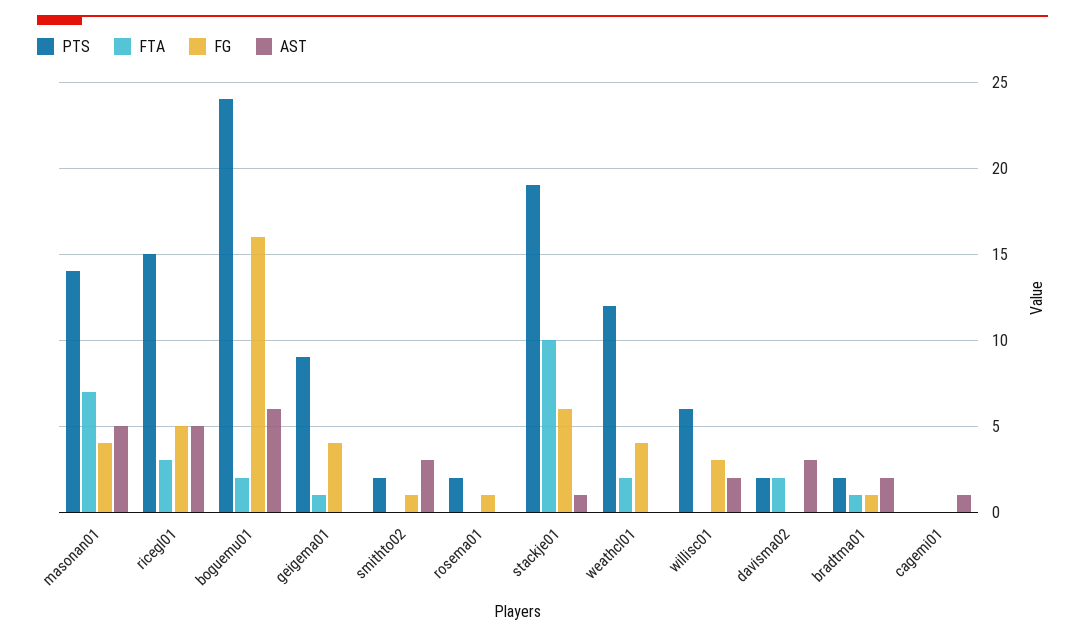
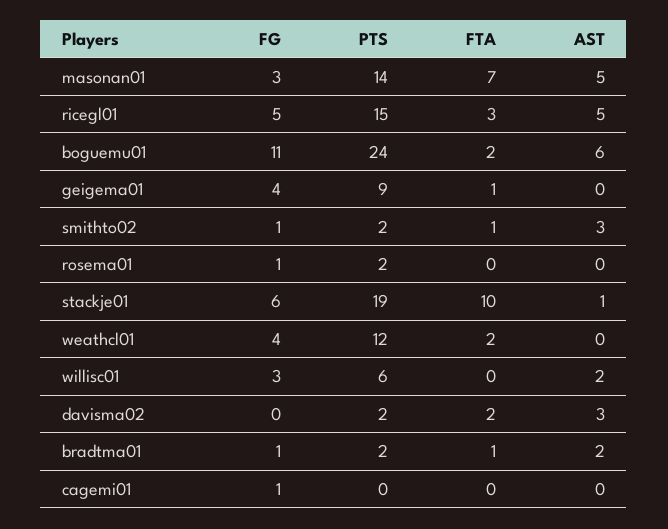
  {
    "PTS": {
      "masonan01": 14,
      "ricegl01": 15,
      "boguemu01": 24,
      "geigema01": 9,
      "smithto02": 2,
      "rosema01": 2,
      "stackje01": 19,
      "weathcl01": 12,
      "willisc01": 6,
      "davisma02": 2,
      "bradtma01": 2,
      "cagemi01": 0
    },
    "FTA": {
      "masonan01": 7,
      "ricegl01": 3,
      "boguemu01": 2,
      "geigema01": 1,
-     "smithto02": 0,
+     "smithto02": 1,
      "rosema01": 0,
      "stackje01": 10,
      "weathcl01": 2,
      "willisc01": 0,
      "davisma02": 2,
      "bradtma01": 1,
      "cagemi01": 0
    },
    "FG": {
-     "masonan01": 4,
+     "masonan01": 3,
      "ricegl01": 5,
-     "boguemu01": 16,
+     "boguemu01": 11,
      "geigema01": 4,
      "smithto02": 1,
      "rosema01": 1,
      "stackje01": 6,
      "weathcl01": 4,
      "willisc01": 3,
      "davisma02": 0,
      "bradtma01": 1,
-     "cagemi01": 0
+     "cagemi01": 1
    },
    "AST": {
      "masonan01": 5,
      "ricegl01": 5,
      "boguemu01": 6,
      "geigema01": 0,
      "smithto02": 3,
      "rosema01": 0,
      "stackje01": 1,
      "weathcl01": 0,
      "willisc01": 2,
      "davisma02": 3,
      "bradtma01": 2,
-     "cagemi01": 1
+     "cagemi01": 0
    }
  }

